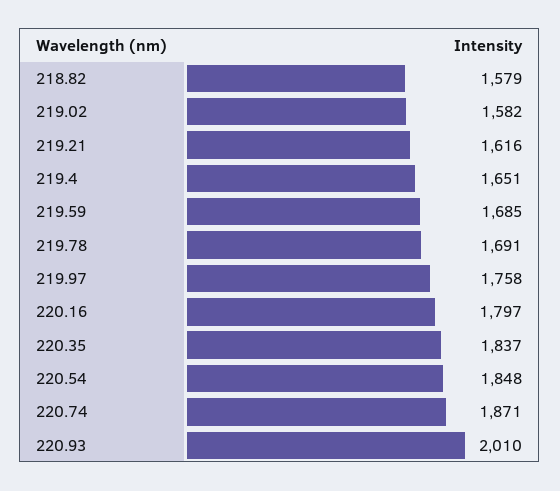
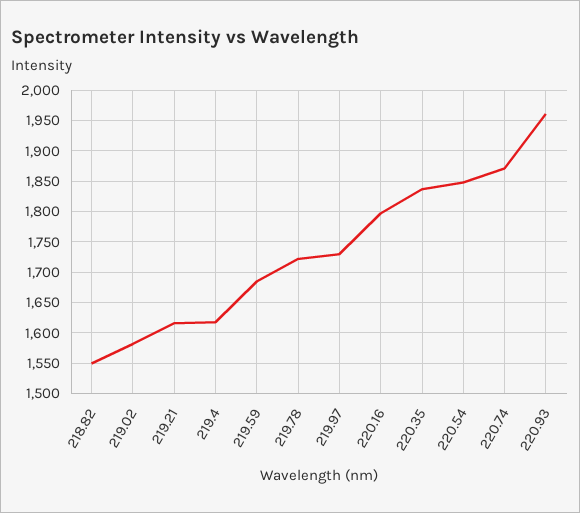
  {
-   "218.82": 1579,
+   "218.82": 1550,
    "219.02": 1582,
    "219.21": 1616,
-   "219.4": 1651,
+   "219.4": 1620,
    "219.59": 1685,
-   "219.78": 1691,
+   "219.78": 1720,
-   "219.97": 1758,
+   "219.97": 1730,
    "220.16": 1797,
    "220.35": 1837,
    "220.54": 1848,
    "220.74": 1871,
-   "220.93": 2010
+   "220.93": 1960
  }

